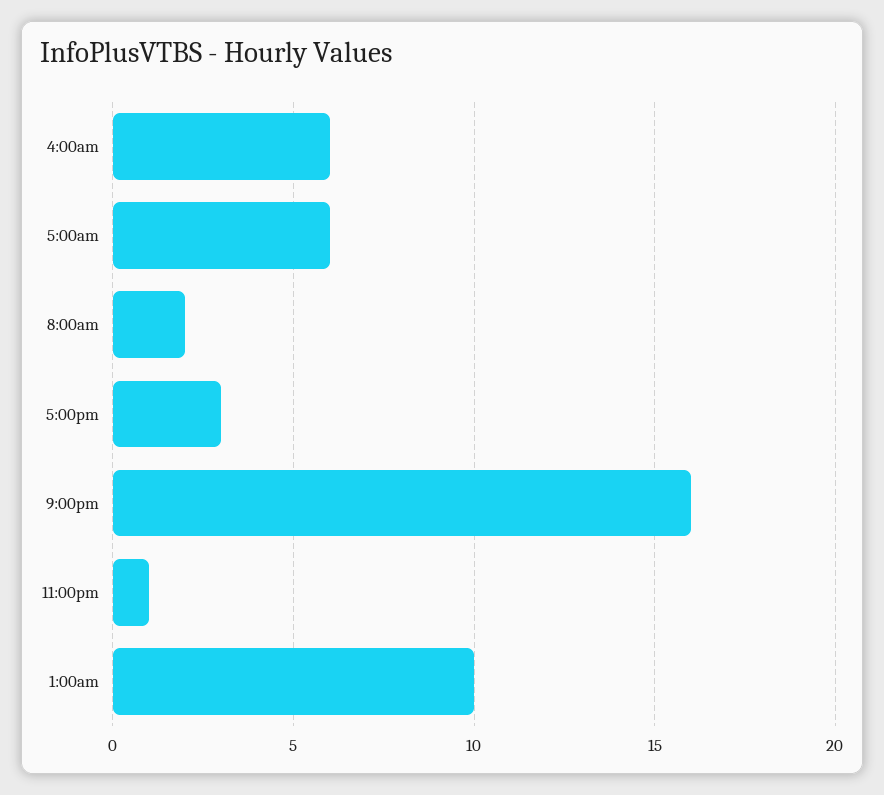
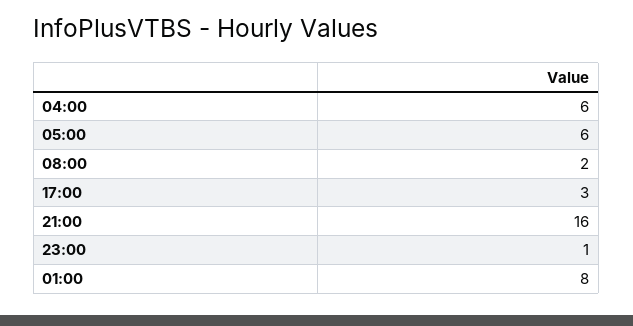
  {
    "4:00am": 6,
    "5:00am": 6,
    "8:00am": 2,
    "5:00pm": 3,
    "9:00pm": 16,
    "11:00pm": 1,
-   "1:00am": 10
+   "1:00am": 8
  }

